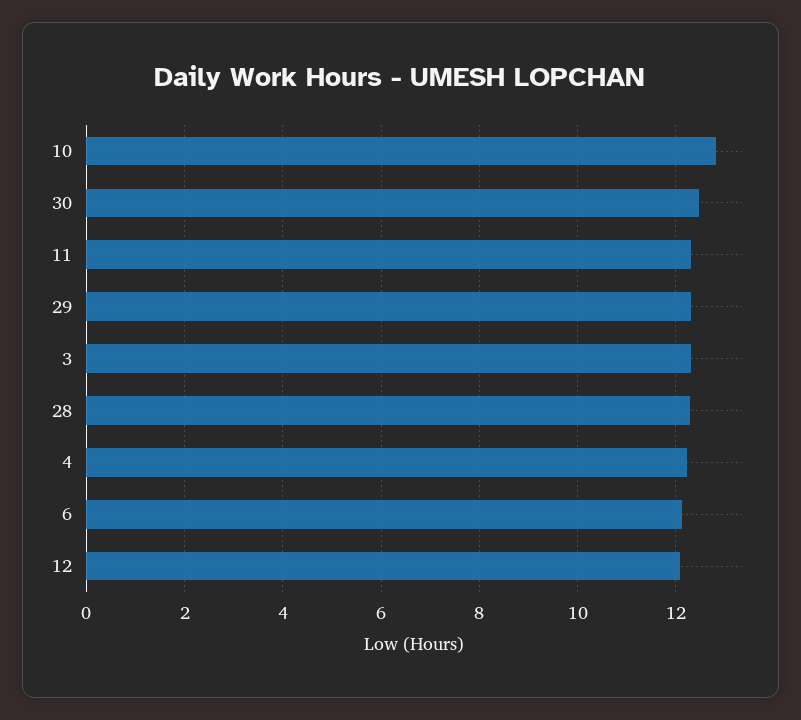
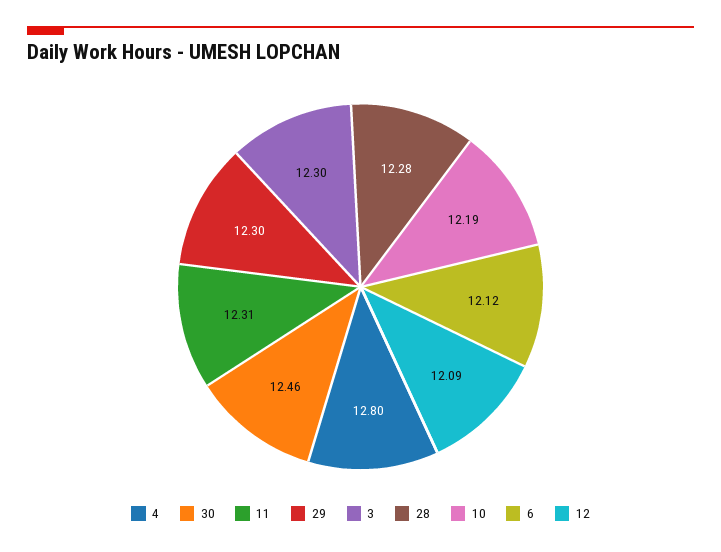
  {
-   "10": 12.8,
+   "10": 12.19,
    "30": 12.46,
    "11": 12.31,
    "29": 12.3,
    "3": 12.3,
    "28": 12.28,
-   "4": 12.2,
+   "4": 12.8,
    "6": 12.12,
    "12": 12.09
  }

